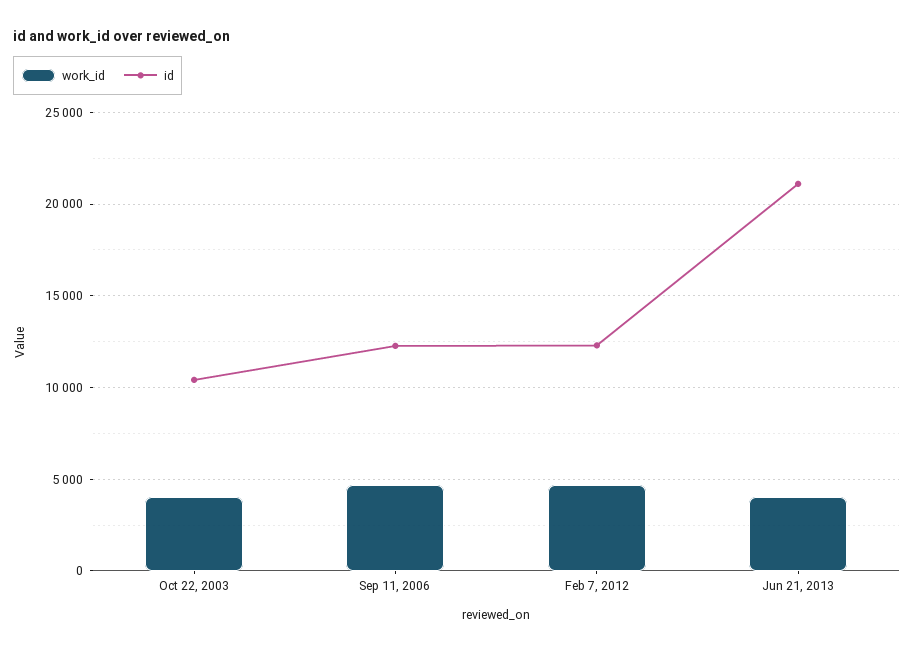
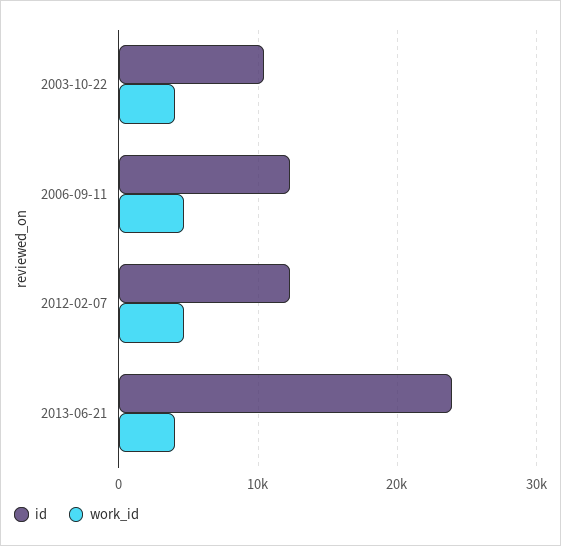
  {
    "work_id": {
      "Oct 22, 2003": 4000,
      "Sep 11, 2006": 4500,
      "Feb 7, 2012": 4500,
      "Jun 21, 2013": 4000
    },
    "id": {
      "Oct 22, 2003": 10500,
      "Sep 11, 2006": 12500,
      "Feb 7, 2012": 12500,
-     "Jun 21, 2013": 21000
+     "Jun 21, 2013": 24000
    }
  }

